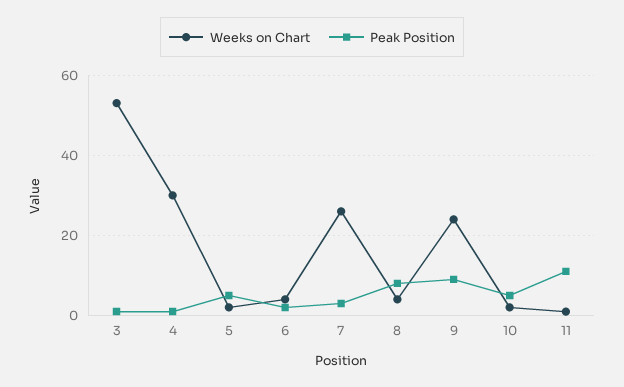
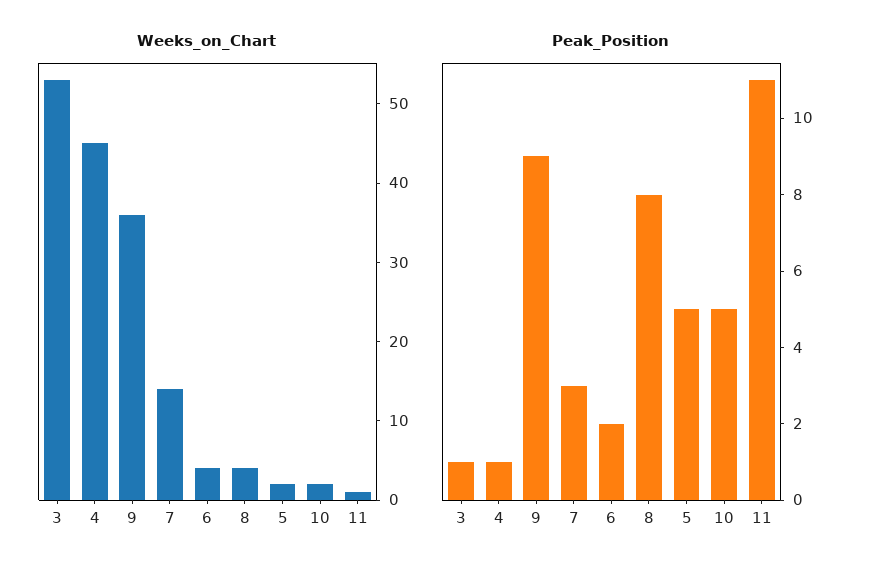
  {
    "Weeks on Chart": {
      "3": 55,
-     "4": 30,
+     "4": 45,
      "5": 0,
      "6": 5,
-     "7": 25,
+     "7": 15,
      "8": 5,
-     "9": 25,
+     "9": 35,
      "10": 0,
      "11": 0
    },
    "Peak Position": {
      "3": 1,
      "4": 1,
      "5": 5,
      "6": 2,
      "7": 3,
      "8": 8,
      "9": 9,
      "10": 5,
      "11": 11
    }
  }

